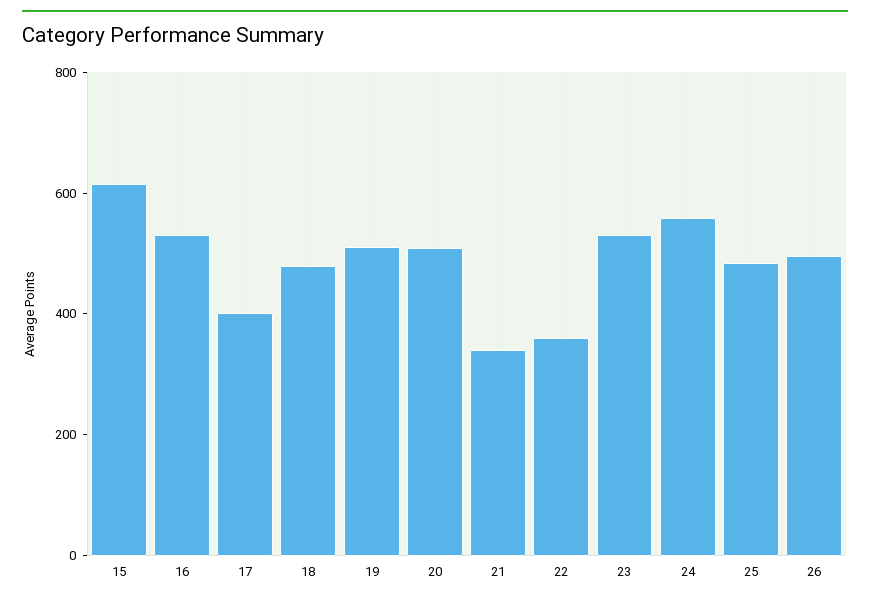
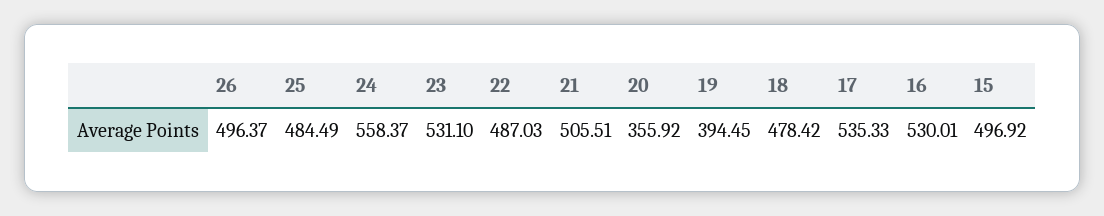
  {
-   "15": 600,
+   "15": 496.92,
    "16": 530.01,
-   "17": 400,
+   "17": 535.33,
    "18": 478.42,
-   "19": 500,
+   "19": 394.45,
-   "20": 500,
+   "20": 355.92,
-   "21": 350,
+   "21": 505.51,
-   "22": 350,
+   "22": 487.03,
    "23": 531.1,
    "24": 558.37,
    "25": 484.49,
    "26": 496.37
  }

